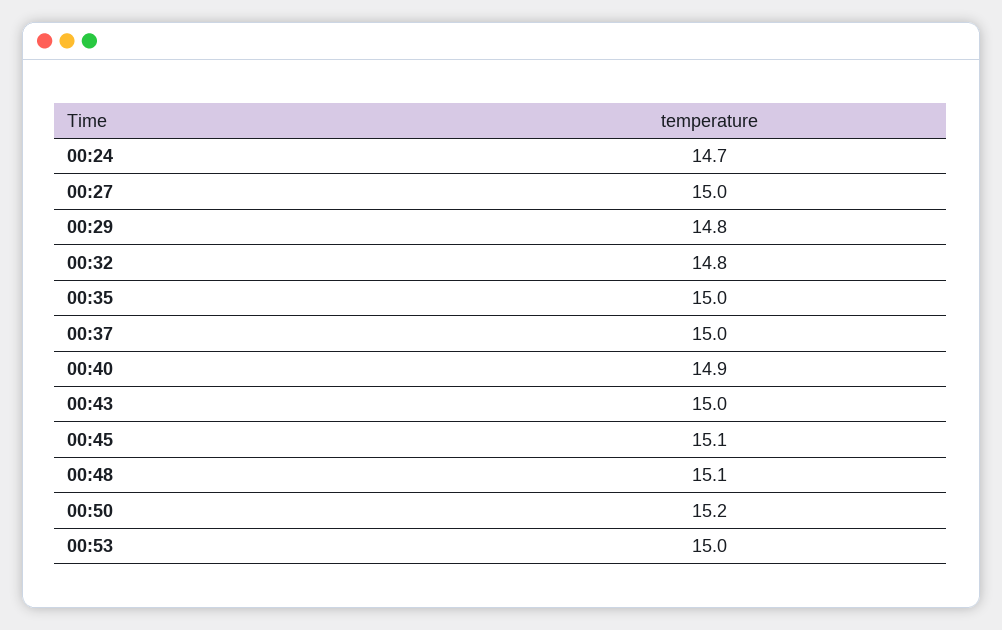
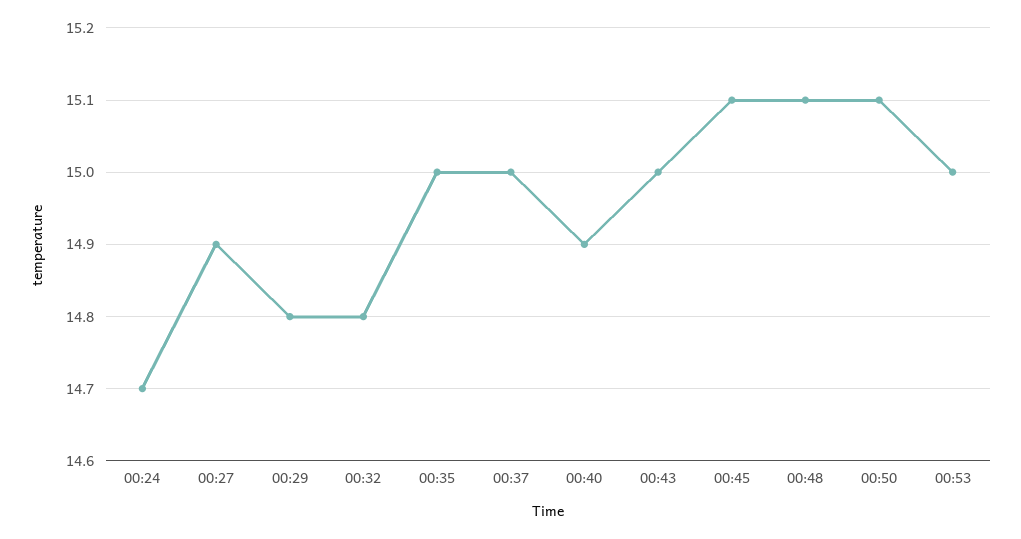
  {
    "00:24": 14.7,
-   "00:27": 15,
+   "00:27": 14.9,
    "00:29": 14.8,
    "00:32": 14.8,
    "00:35": 15,
    "00:37": 15,
    "00:40": 14.9,
    "00:43": 15,
    "00:45": 15.1,
    "00:48": 15.1,
-   "00:50": 15.2,
+   "00:50": 15.1,
    "00:53": 15
  }

